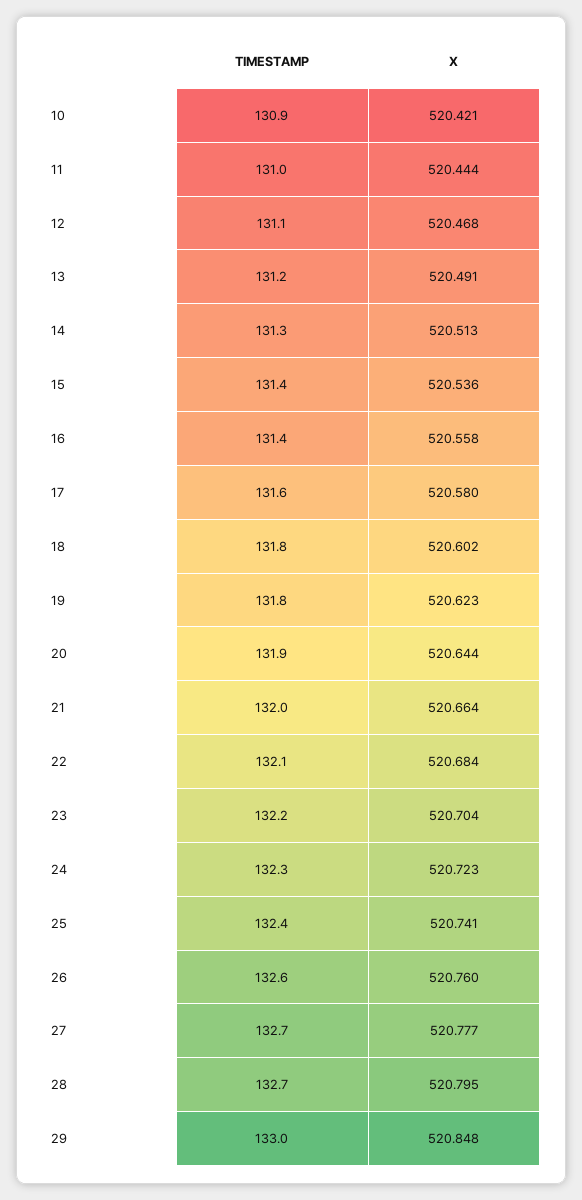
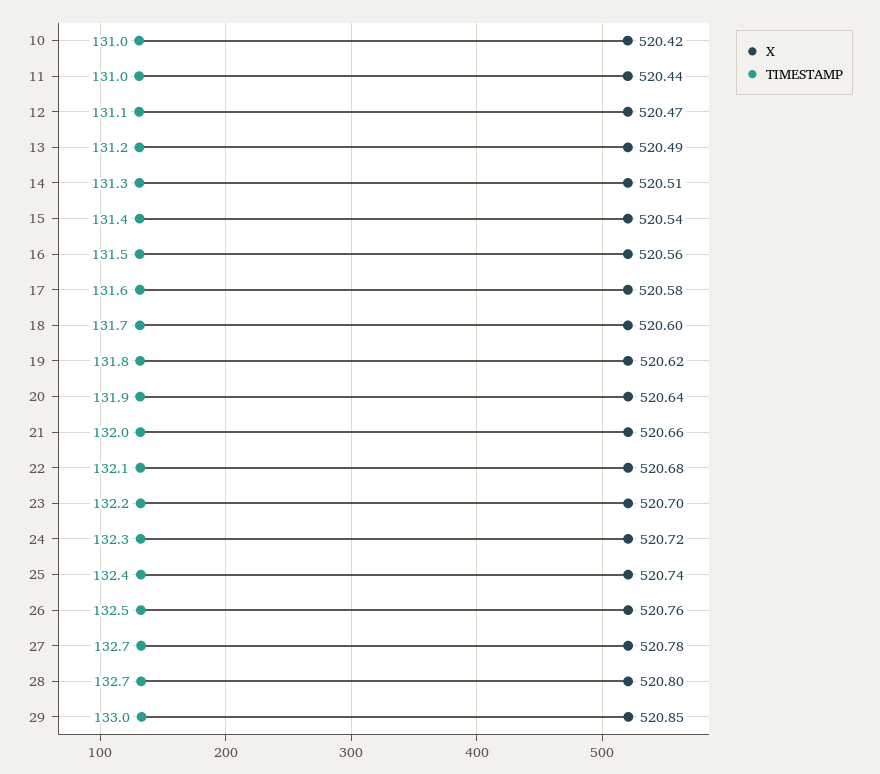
  {
    "TIMESTAMP": {
-     "10": 130.9,
+     "10": 131,
      "11": 131,
      "12": 131.1,
      "13": 131.2,
      "14": 131.3,
      "15": 131.4,
-     "16": 131.4,
+     "16": 131.5,
      "17": 131.6,
-     "18": 131.8,
+     "18": 131.7,
      "19": 131.8,
      "20": 131.9,
      "21": 132,
      "22": 132.1,
      "23": 132.2,
      "24": 132.3,
      "25": 132.4,
-     "26": 132.6,
+     "26": 132.5,
      "27": 132.7,
      "28": 132.7,
      "29": 133
    },
    "X": {
      "10": 520.421,
      "11": 520.444,
      "12": 520.468,
      "13": 520.491,
      "14": 520.513,
      "15": 520.536,
      "16": 520.558,
      "17": 520.58,
      "18": 520.602,
      "19": 520.623,
      "20": 520.644,
      "21": 520.664,
      "22": 520.684,
      "23": 520.704,
      "24": 520.723,
      "25": 520.741,
      "26": 520.76,
      "27": 520.777,
      "28": 520.795,
      "29": 520.848
    }
  }

